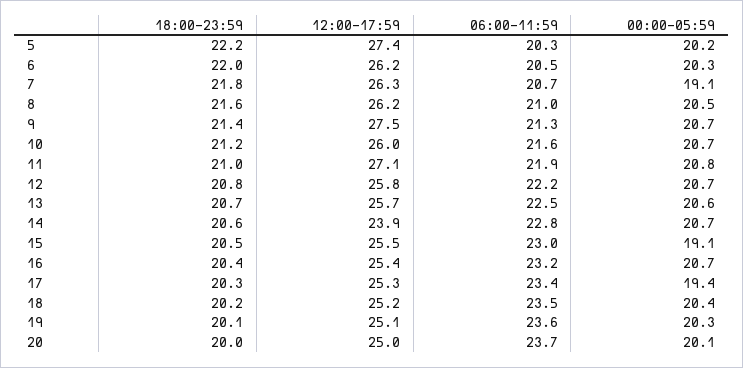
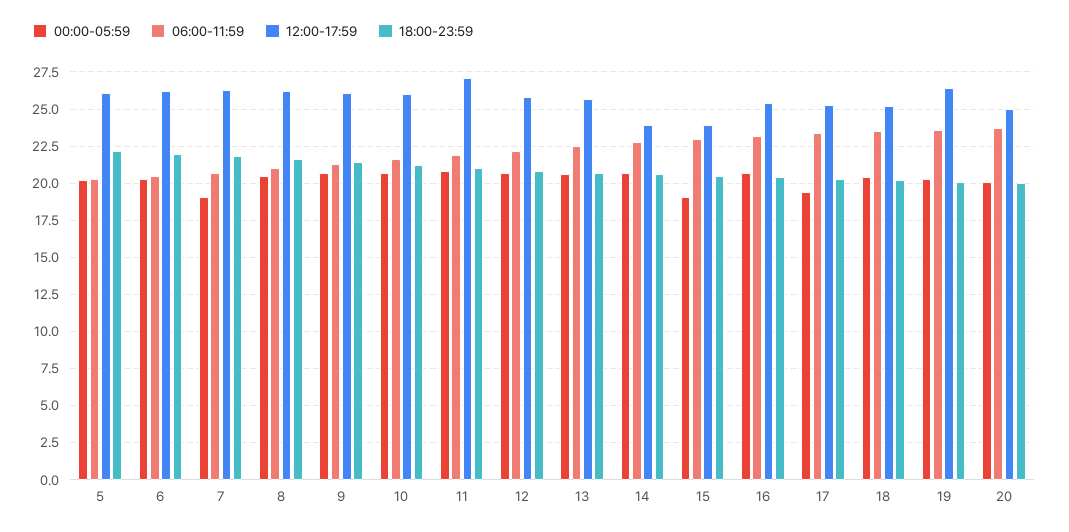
  {
    "18:00-23:59": {
      "5": 22.2,
      "6": 22,
      "7": 21.8,
      "8": 21.6,
      "9": 21.4,
      "10": 21.2,
      "11": 21,
      "12": 20.8,
      "13": 20.7,
      "14": 20.6,
      "15": 20.5,
      "16": 20.4,
      "17": 20.3,
      "18": 20.2,
      "19": 20.1,
      "20": 20
    },
    "12:00-17:59": {
-     "5": 27.4,
+     "5": 26,
      "6": 26.2,
      "7": 26.3,
      "8": 26.2,
-     "9": 27.5,
+     "9": 26,
      "10": 26,
      "11": 27.1,
      "12": 25.8,
      "13": 25.7,
      "14": 23.9,
-     "15": 25.5,
+     "15": 24,
      "16": 25.4,
      "17": 25.3,
      "18": 25.2,
-     "19": 25.1,
+     "19": 26.5,
      "20": 25
    },
    "06:00-11:59": {
      "5": 20.3,
      "6": 20.5,
      "7": 20.7,
      "8": 21,
      "9": 21.3,
      "10": 21.6,
      "11": 21.9,
      "12": 22.2,
      "13": 22.5,
      "14": 22.8,
      "15": 23,
      "16": 23.2,
      "17": 23.4,
      "18": 23.5,
      "19": 23.6,
      "20": 23.7
    },
    "00:00-05:59": {
      "5": 20.2,
      "6": 20.3,
      "7": 19.1,
      "8": 20.5,
      "9": 20.7,
      "10": 20.7,
      "11": 20.8,
      "12": 20.7,
      "13": 20.6,
      "14": 20.7,
      "15": 19.1,
      "16": 20.7,
      "17": 19.4,
      "18": 20.4,
      "19": 20.3,
      "20": 20.1
    }
  }

